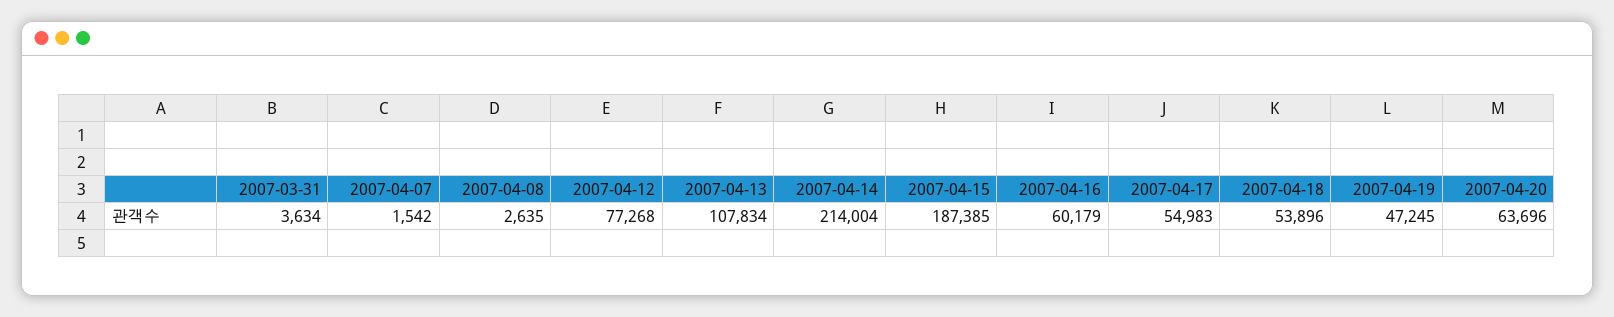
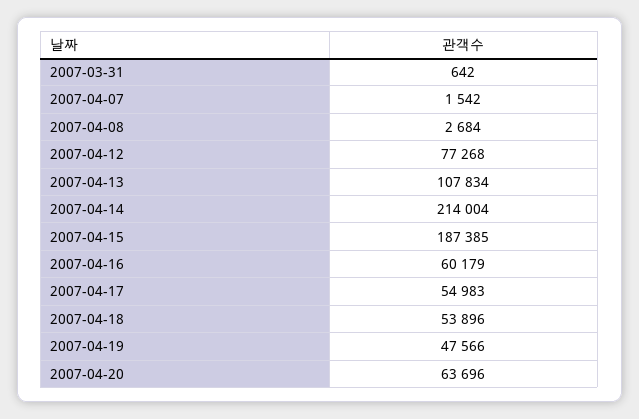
  {
-   "2007-03-31": 3634,
+   "2007-03-31": 642,
    "2007-04-07": 1542,
-   "2007-04-08": 2635,
+   "2007-04-08": 2684,
    "2007-04-12": 77268,
    "2007-04-13": 107834,
    "2007-04-14": 214004,
    "2007-04-15": 187385,
    "2007-04-16": 60179,
    "2007-04-17": 54983,
    "2007-04-18": 53896,
-   "2007-04-19": 47245,
+   "2007-04-19": 47566,
    "2007-04-20": 63696
  }

